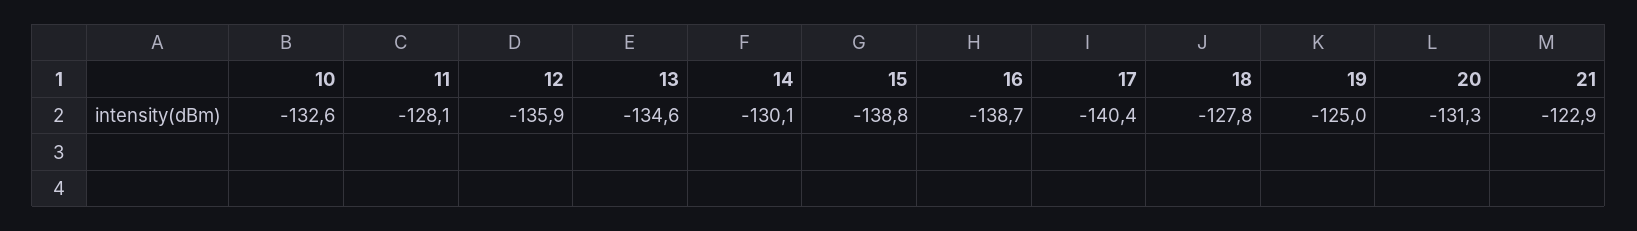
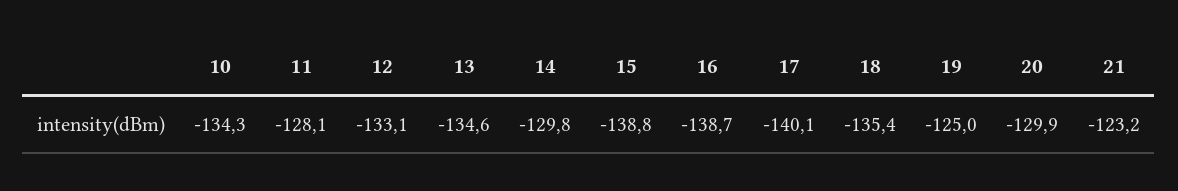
  {
-   "10": -132.6,
+   "10": -134.3,
    "11": -128.1,
-   "12": -135.9,
+   "12": -133.1,
    "13": -134.6,
-   "14": -130.1,
+   "14": -129.8,
    "15": -138.8,
    "16": -138.7,
-   "17": -140.4,
+   "17": -140.1,
-   "18": -127.8,
+   "18": -135.4,
    "19": -125,
-   "20": -131.3,
+   "20": -129.9,
-   "21": -122.9
+   "21": -123.2
  }

